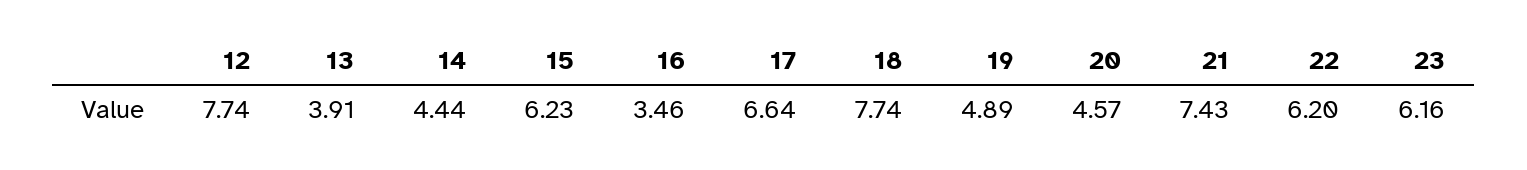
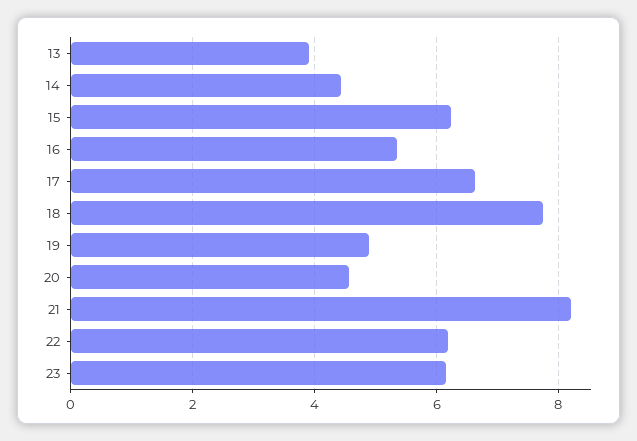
  {
-   "12": 7.74,
    "13": 3.91,
    "14": 4.44,
    "15": 6.23,
-   "16": 3.46,
+   "16": 5.4,
    "17": 6.64,
    "18": 7.74,
    "19": 4.89,
    "20": 4.57,
-   "21": 7.43,
+   "21": 8.2,
    "22": 6.2,
    "23": 6.16
  }

